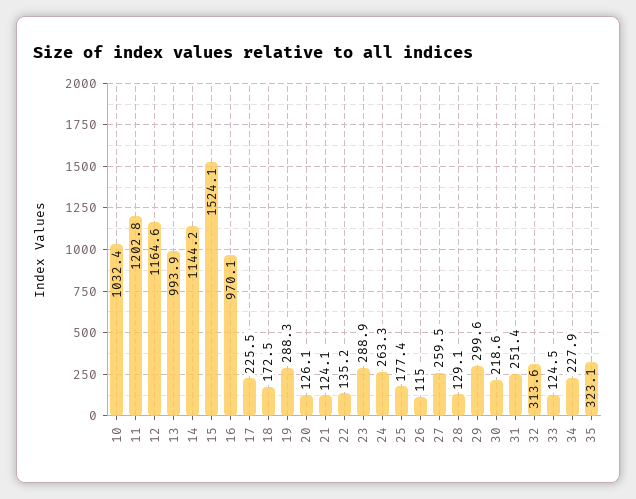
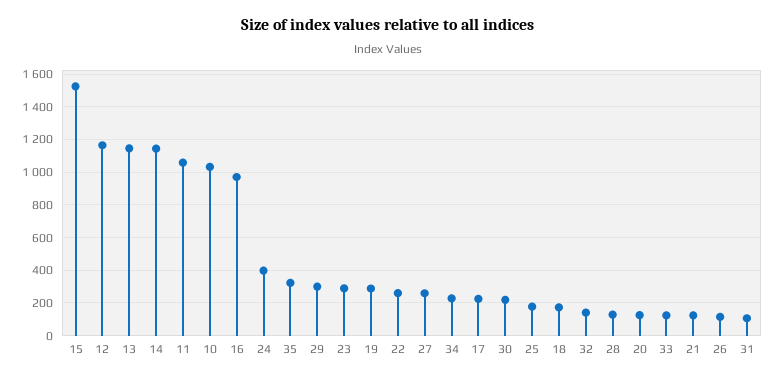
  {
    "10": 1032.4,
-   "11": 1202.8,
+   "11": 1050,
    "12": 1164.6,
-   "13": 993.9,
+   "13": 1150,
    "14": 1144.2,
    "15": 1524.1,
    "16": 970.1,
    "17": 225.5,
    "18": 172.5,
    "19": 288.3,
    "20": 126.1,
    "21": 124.1,
-   "22": 135.2,
+   "22": 250,
    "23": 288.9,
-   "24": 263.3,
+   "24": 400,
    "25": 177.4,
    "26": 115,
    "27": 259.5,
    "28": 129.1,
    "29": 299.6,
    "30": 218.6,
-   "31": 251.4,
+   "31": 100,
-   "32": 313.6,
+   "32": 150,
    "33": 124.5,
    "34": 227.9,
    "35": 323.1
  }

